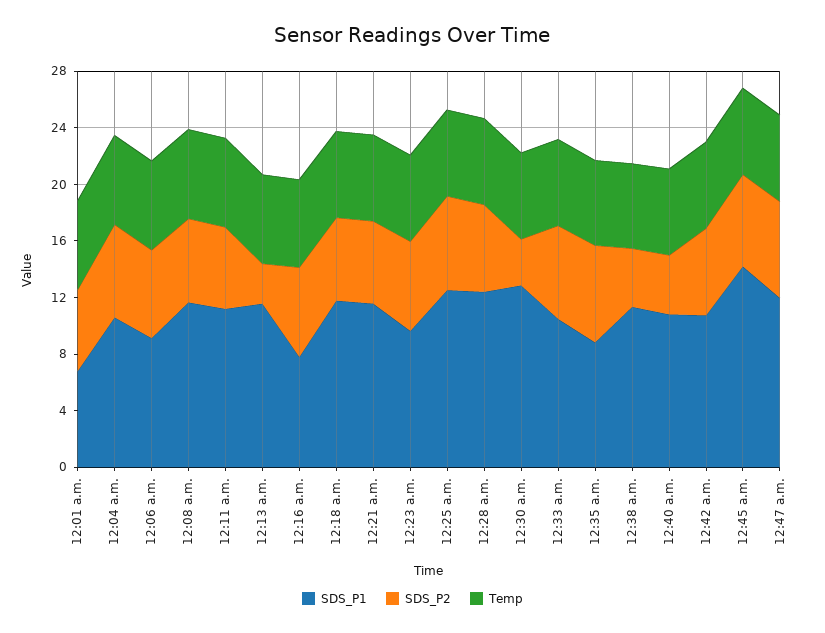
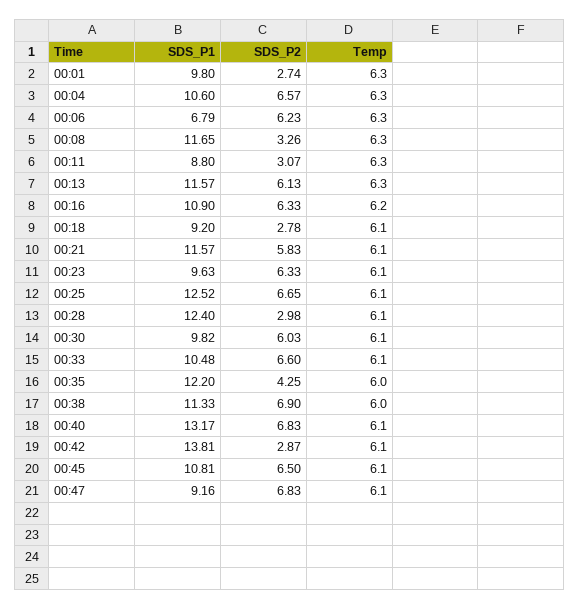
  {
    "SDS_P1": {
-     "12:01 a.m.": 7,
+     "12:01 a.m.": 9.8,
      "12:04 a.m.": 10.6,
-     "12:06 a.m.": 9,
+     "12:06 a.m.": 6.79,
      "12:08 a.m.": 11.65,
-     "12:11 a.m.": 11,
+     "12:11 a.m.": 8.8,
      "12:13 a.m.": 11.57,
-     "12:16 a.m.": 8,
+     "12:16 a.m.": 10.9,
-     "12:18 a.m.": 12,
+     "12:18 a.m.": 9.2,
      "12:21 a.m.": 11.57,
      "12:23 a.m.": 9.63,
      "12:25 a.m.": 12.52,
      "12:28 a.m.": 12.4,
-     "12:30 a.m.": 13,
+     "12:30 a.m.": 9.82,
      "12:33 a.m.": 10.48,
-     "12:35 a.m.": 9,
+     "12:35 a.m.": 12.2,
      "12:38 a.m.": 11.33,
-     "12:40 a.m.": 11,
+     "12:40 a.m.": 13.17,
-     "12:42 a.m.": 11,
+     "12:42 a.m.": 13.81,
-     "12:45 a.m.": 14,
+     "12:45 a.m.": 10.81,
-     "12:47 a.m.": 12
+     "12:47 a.m.": 9.16
    },
    "SDS_P2": {
-     "12:01 a.m.": 6,
+     "12:01 a.m.": 2.74,
      "12:04 a.m.": 6.57,
      "12:06 a.m.": 6.23,
-     "12:08 a.m.": 6,
+     "12:08 a.m.": 3.26,
-     "12:11 a.m.": 6,
+     "12:11 a.m.": 3.07,
-     "12:13 a.m.": 3,
+     "12:13 a.m.": 6.13,
      "12:16 a.m.": 6.33,
-     "12:18 a.m.": 6,
+     "12:18 a.m.": 2.78,
      "12:21 a.m.": 5.83,
      "12:23 a.m.": 6.33,
      "12:25 a.m.": 6.65,
-     "12:28 a.m.": 6,
+     "12:28 a.m.": 2.98,
-     "12:30 a.m.": 3,
+     "12:30 a.m.": 6.03,
      "12:33 a.m.": 6.6,
-     "12:35 a.m.": 7,
+     "12:35 a.m.": 4.25,
-     "12:38 a.m.": 4,
+     "12:38 a.m.": 6.9,
-     "12:40 a.m.": 4,
+     "12:40 a.m.": 6.83,
-     "12:42 a.m.": 6,
+     "12:42 a.m.": 2.87,
      "12:45 a.m.": 6.5,
      "12:47 a.m.": 6.83
    },
    "Temp": {
      "12:01 a.m.": 6.3,
      "12:04 a.m.": 6.3,
      "12:06 a.m.": 6.3,
      "12:08 a.m.": 6.3,
      "12:11 a.m.": 6.3,
      "12:13 a.m.": 6.3,
      "12:16 a.m.": 6.2,
      "12:18 a.m.": 6.1,
      "12:21 a.m.": 6.1,
      "12:23 a.m.": 6.1,
      "12:25 a.m.": 6.1,
      "12:28 a.m.": 6.1,
      "12:30 a.m.": 6.1,
      "12:33 a.m.": 6.1,
      "12:35 a.m.": 6,
      "12:38 a.m.": 6,
      "12:40 a.m.": 6.1,
      "12:42 a.m.": 6.1,
      "12:45 a.m.": 6.1,
      "12:47 a.m.": 6.1
    }
  }

